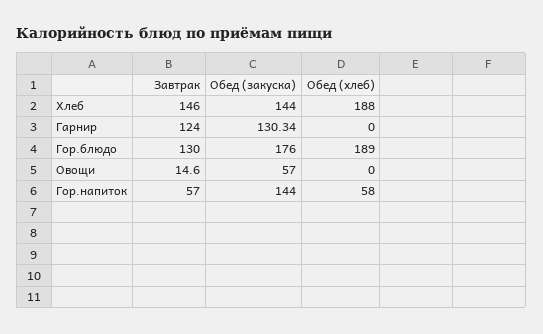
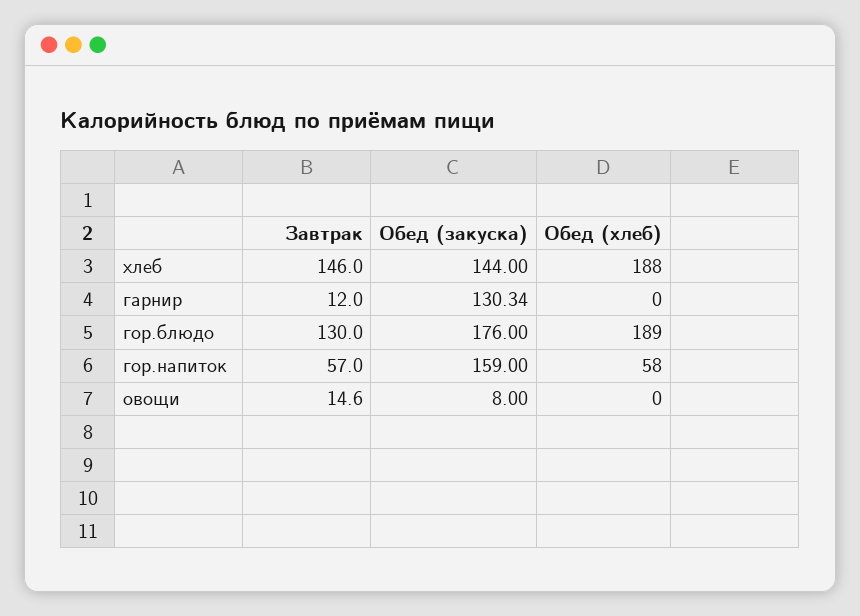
  {
    "Завтрак": {
      "Хлеб": 146,
-     "Гарнир": 124,
+     "Гарнир": 12,
      "Гор.блюдо": 130,
      "Овощи": 14.6,
      "Гор.напиток": 57
    },
    "Обед (закуска)": {
      "Хлеб": 144,
      "Гарнир": 130.34,
      "Гор.блюдо": 176,
-     "Овощи": 57,
+     "Овощи": 8,
-     "Гор.напиток": 144
+     "Гор.напиток": 159
    },
    "Обед (хлеб)": {
      "Хлеб": 188,
      "Гарнир": 0,
      "Гор.блюдо": 189,
      "Овощи": 0,
      "Гор.напиток": 58
    }
  }

